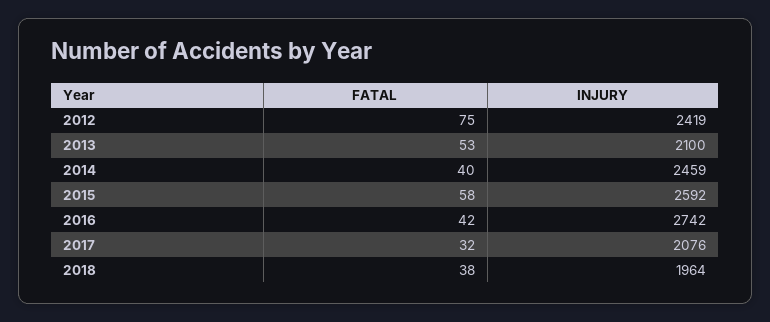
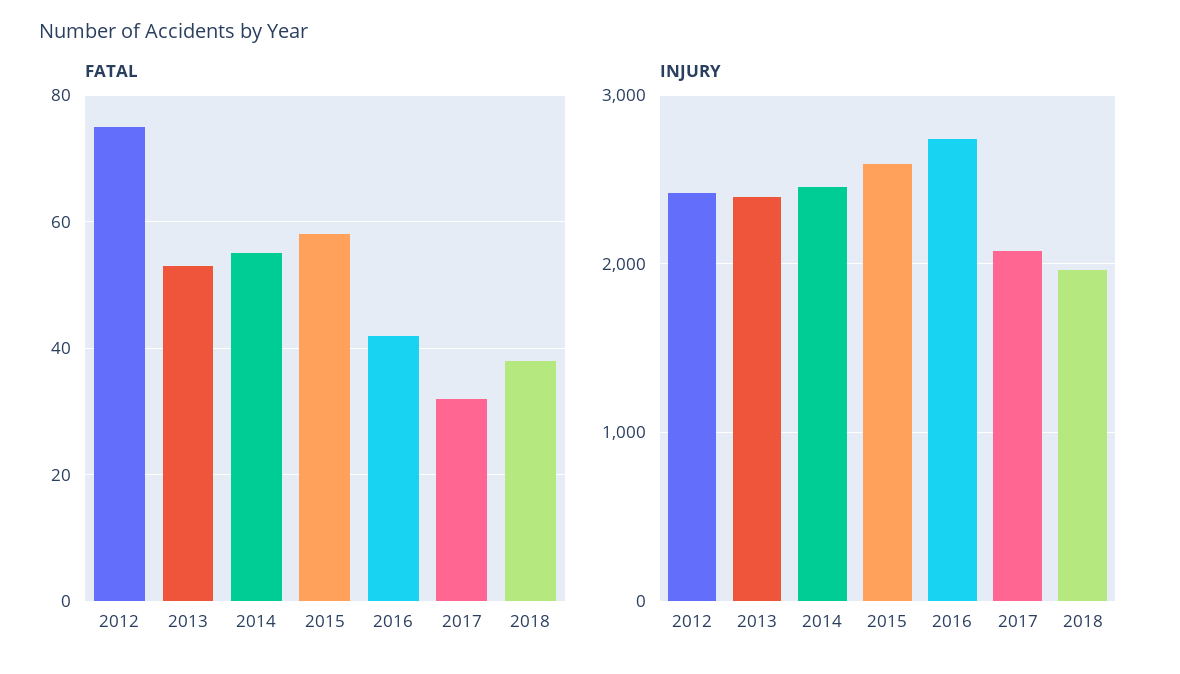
  {
    "FATAL": {
      "2012": 75,
      "2013": 53,
-     "2014": 40,
+     "2014": 55,
      "2015": 58,
      "2016": 42,
      "2017": 32,
      "2018": 38
    },
    "INJURY": {
      "2012": 2419,
-     "2013": 2100,
+     "2013": 2400,
      "2014": 2459,
      "2015": 2592,
      "2016": 2742,
      "2017": 2076,
      "2018": 1964
    }
  }

